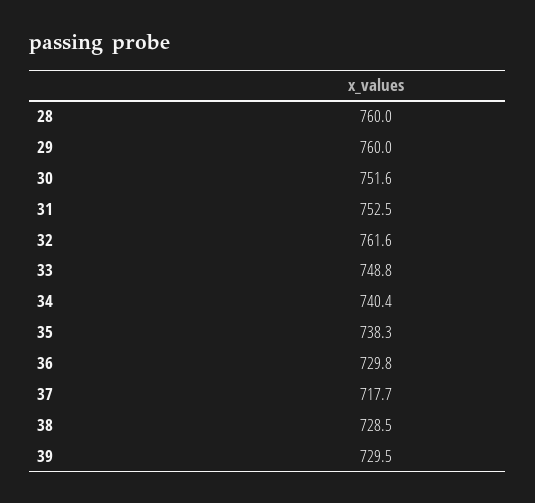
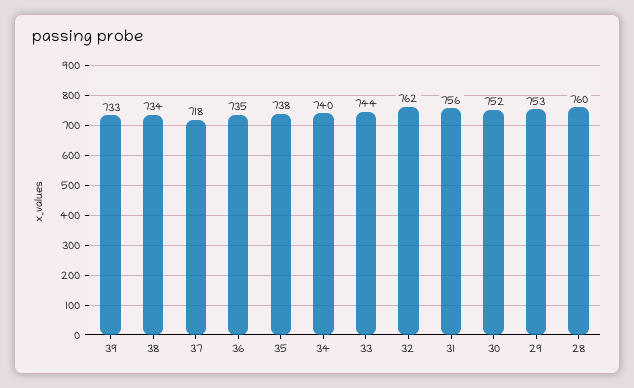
  {
    "28": 760,
-   "29": 760,
+   "29": 753,
    "30": 751.6,
-   "31": 752.5,
+   "31": 756,
    "32": 761.6,
-   "33": 748.8,
+   "33": 744,
    "34": 740.4,
    "35": 738.3,
-   "36": 729.8,
+   "36": 735,
    "37": 717.7,
-   "38": 728.5,
+   "38": 734,
-   "39": 729.5
+   "39": 733
  }

